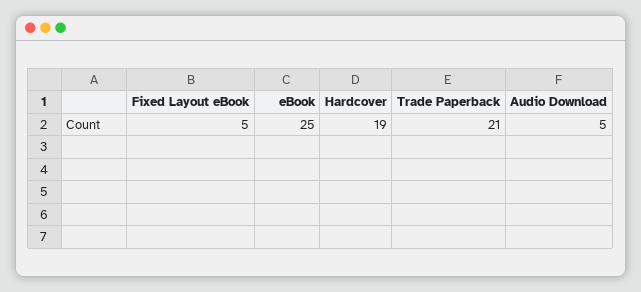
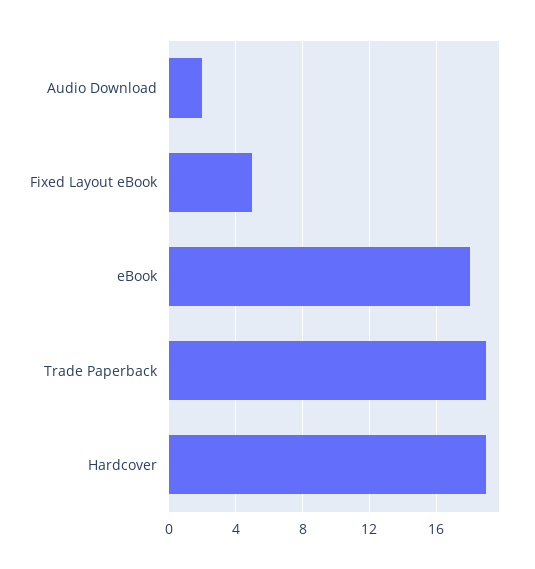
  {
    "Fixed Layout eBook": 5,
-   "eBook": 25,
+   "eBook": 18,
    "Hardcover": 19,
-   "Trade Paperback": 21,
+   "Trade Paperback": 19,
-   "Audio Download": 5
+   "Audio Download": 2
  }

